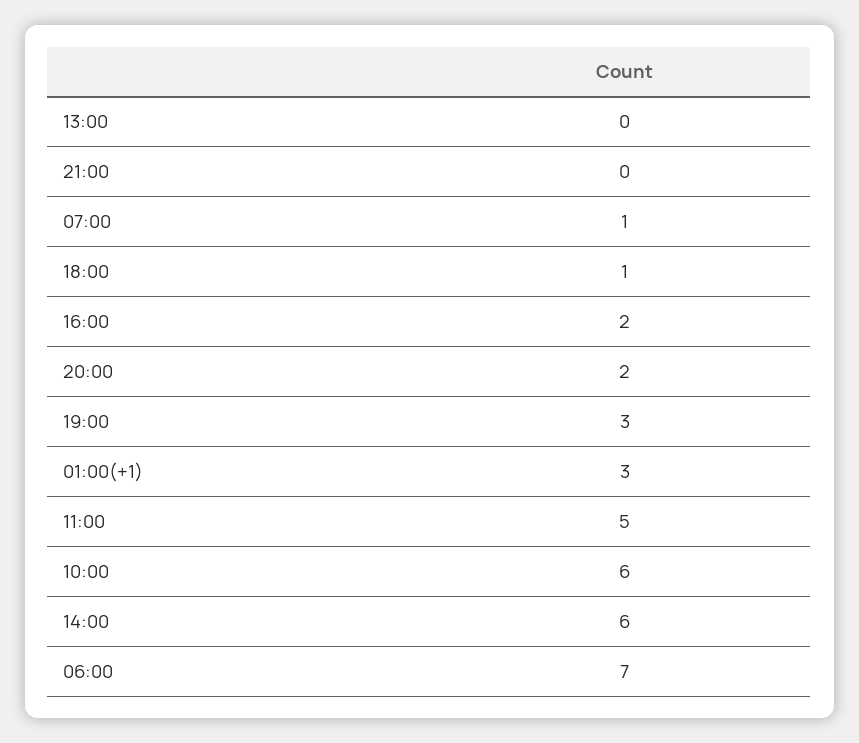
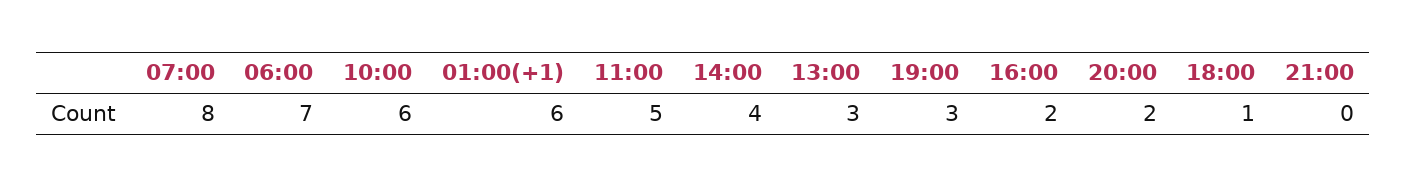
  {
-   "13:00": 0,
+   "13:00": 3,
    "21:00": 0,
-   "07:00": 1,
+   "07:00": 8,
    "18:00": 1,
    "16:00": 2,
    "20:00": 2,
    "19:00": 3,
-   "01:00(+1)": 3,
+   "01:00(+1)": 6,
    "11:00": 5,
    "10:00": 6,
-   "14:00": 6,
+   "14:00": 4,
    "06:00": 7
  }

